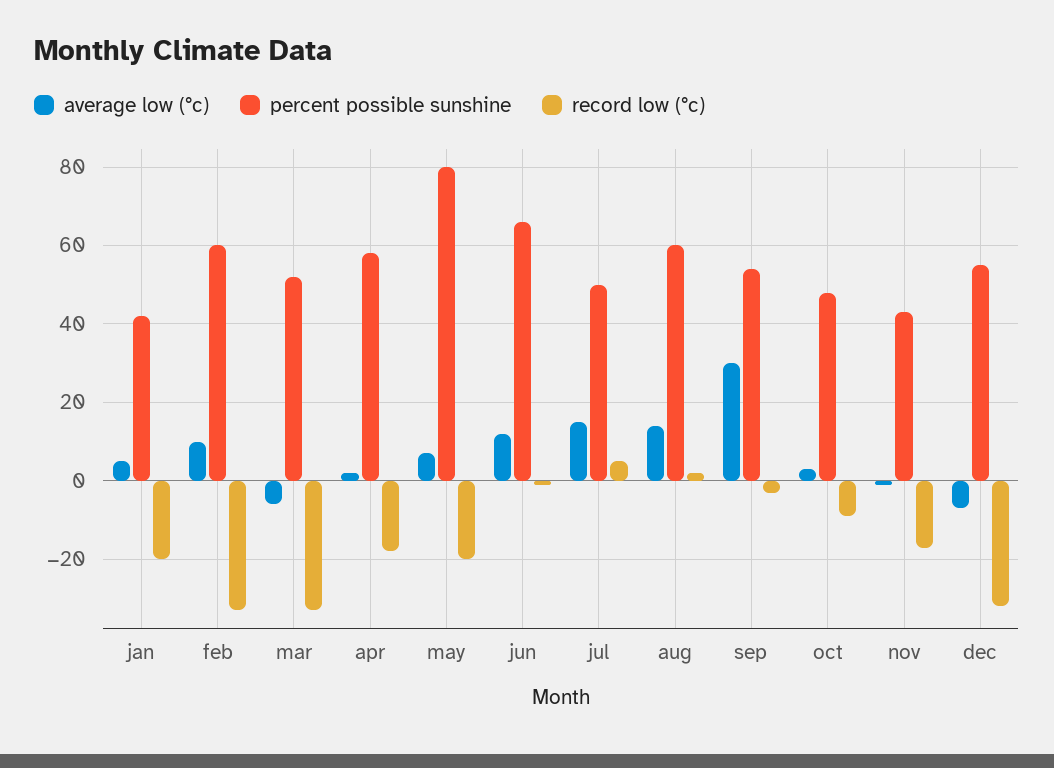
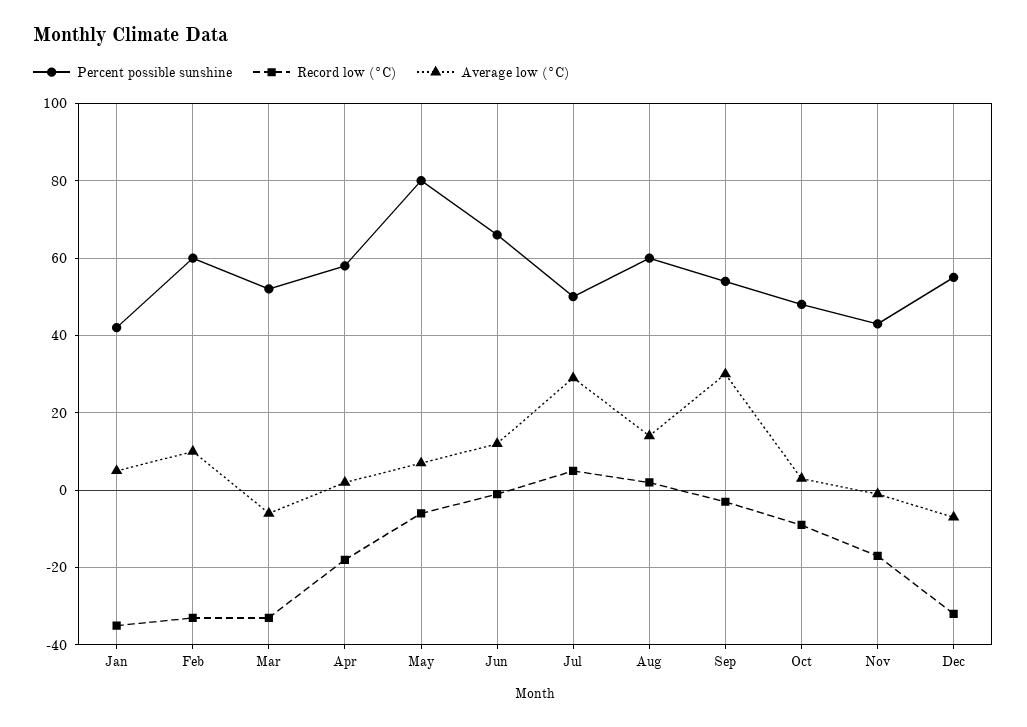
  {
    "average low (°c)": {
      "jan": 5,
      "feb": 10,
      "mar": -5,
      "apr": 0,
      "may": 5,
      "jun": 10,
-     "jul": 15,
+     "jul": 30,
      "aug": 15,
      "sep": 30,
      "oct": 5,
      "nov": 0,
      "dec": -5
    },
    "percent possible sunshine": {
      "jan": 40,
      "feb": 60,
      "mar": 50,
      "apr": 60,
      "may": 80,
      "jun": 65,
      "jul": 50,
      "aug": 60,
      "sep": 55,
      "oct": 50,
      "nov": 45,
      "dec": 55
    },
    "record low (°c)": {
-     "jan": -20,
+     "jan": -35,
      "feb": -35,
      "mar": -35,
      "apr": -20,
-     "may": -20,
+     "may": -5,
      "jun": 0,
      "jul": 5,
      "aug": 0,
      "sep": -5,
      "oct": -10,
      "nov": -15,
      "dec": -30
    }
  }

